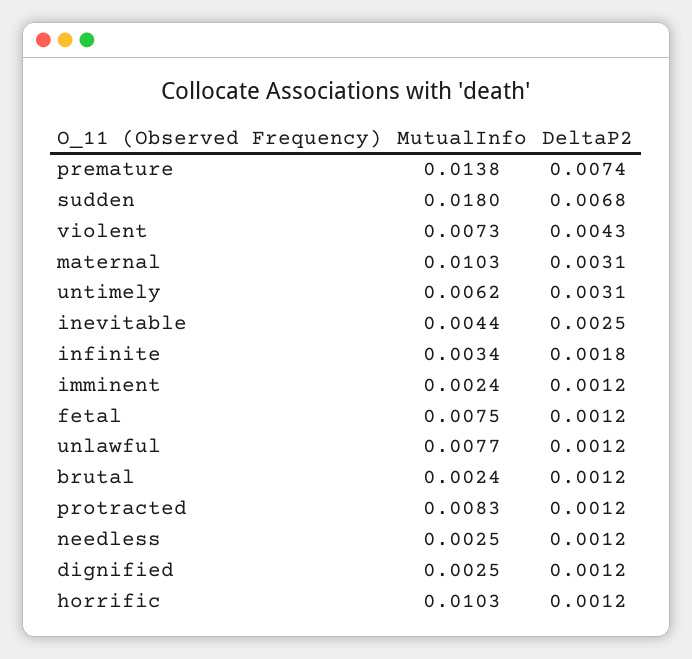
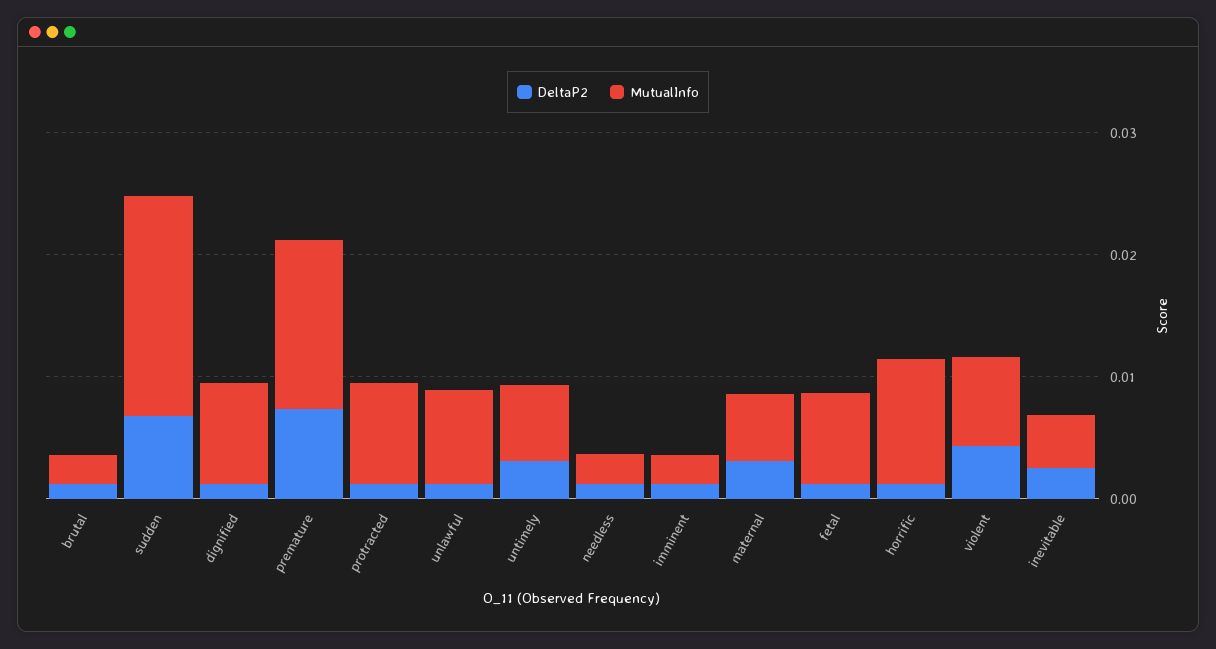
  {
    "MutualInfo": {
      "premature": 0.0138,
      "sudden": 0.018,
      "violent": 0.0073,
-     "maternal": 0.0103,
+     "maternal": 0.006,
      "untimely": 0.0062,
      "inevitable": 0.0044,
-     "infinite": 0.0034,
      "imminent": 0.0024,
      "fetal": 0.0075,
      "unlawful": 0.0077,
      "brutal": 0.0024,
      "protracted": 0.0083,
      "needless": 0.0025,
-     "dignified": 0.0025,
+     "dignified": 0.008,
      "horrific": 0.0103
    },
    "DeltaP2": {
      "premature": 0.0074,
      "sudden": 0.0068,
      "violent": 0.0043,
      "maternal": 0.0031,
      "untimely": 0.0031,
      "inevitable": 0.0025,
-     "infinite": 0.0018,
      "imminent": 0.0012,
      "fetal": 0.0012,
      "unlawful": 0.0012,
      "brutal": 0.0012,
      "protracted": 0.0012,
      "needless": 0.0012,
      "dignified": 0.0012,
      "horrific": 0.0012
    }
  }

